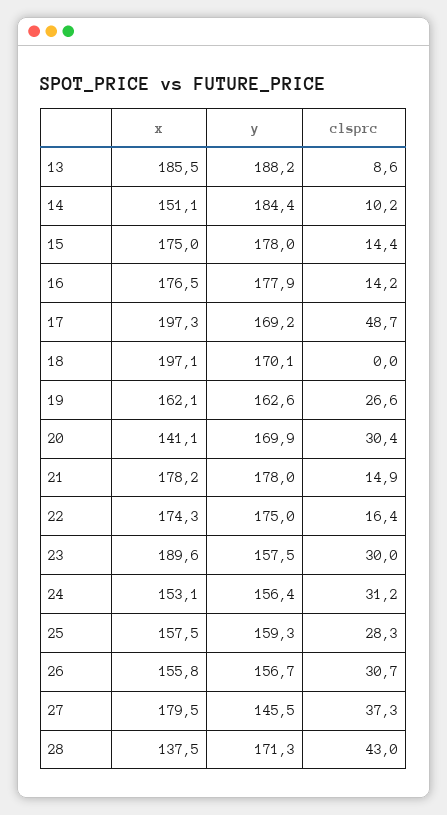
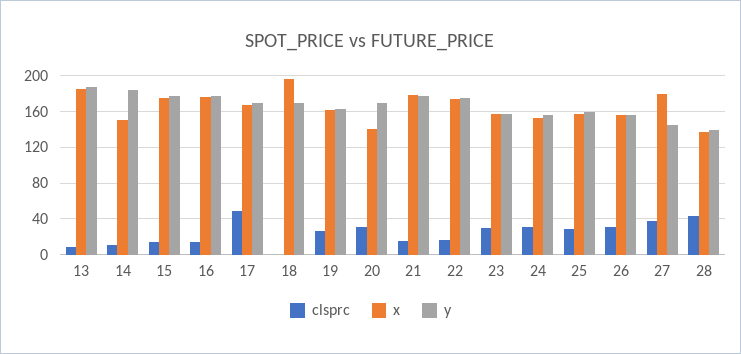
  {
    "x": {
      "13": 185.5,
      "14": 151.1,
      "15": 175,
      "16": 176.5,
-     "17": 197.3,
+     "17": 170,
      "18": 197.1,
      "19": 162.1,
      "20": 141.1,
      "21": 178.2,
      "22": 174.3,
-     "23": 189.6,
+     "23": 160,
      "24": 153.1,
      "25": 157.5,
      "26": 155.8,
      "27": 179.5,
      "28": 137.5
    },
    "y": {
      "13": 188.2,
      "14": 184.4,
      "15": 178,
      "16": 177.9,
      "17": 169.2,
      "18": 170.1,
      "19": 162.6,
      "20": 169.9,
      "21": 178,
      "22": 175,
      "23": 157.5,
      "24": 156.4,
      "25": 159.3,
      "26": 156.7,
      "27": 145.5,
-     "28": 171.3
+     "28": 140
    },
    "clsprc": {
      "13": 8.6,
      "14": 10.2,
      "15": 14.4,
      "16": 14.2,
      "17": 48.7,
      "18": 0,
      "19": 26.6,
      "20": 30.4,
      "21": 14.9,
      "22": 16.4,
      "23": 30,
      "24": 31.2,
      "25": 28.3,
      "26": 30.7,
      "27": 37.3,
      "28": 43
    }
  }

